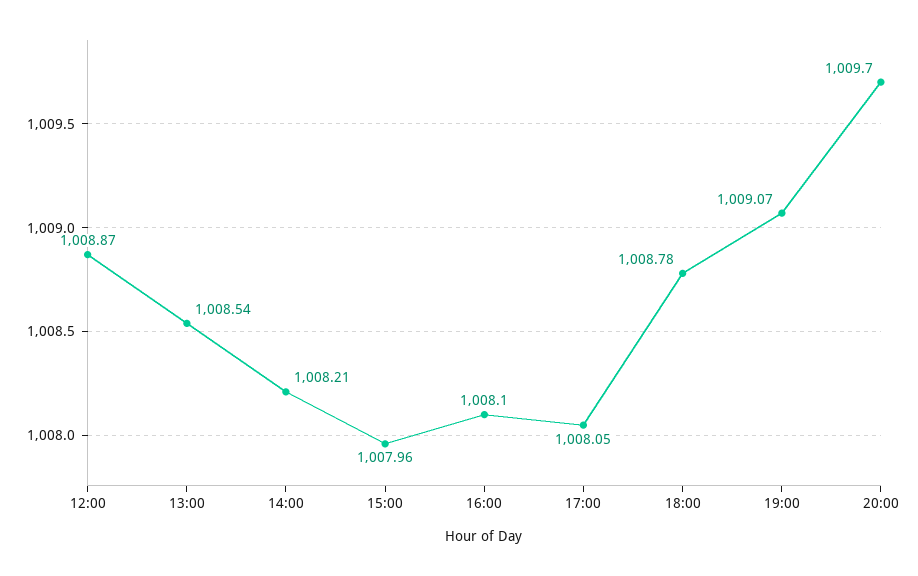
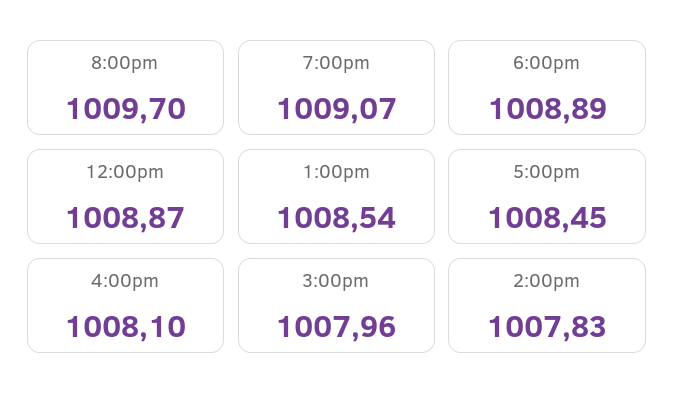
  {
    "12:00": 1008.87,
    "13:00": 1008.54,
-   "14:00": 1008.21,
+   "14:00": 1007.83,
    "15:00": 1007.96,
    "16:00": 1008.1,
-   "17:00": 1008.05,
+   "17:00": 1008.45,
-   "18:00": 1008.78,
+   "18:00": 1008.89,
    "19:00": 1009.07,
    "20:00": 1009.7
  }

